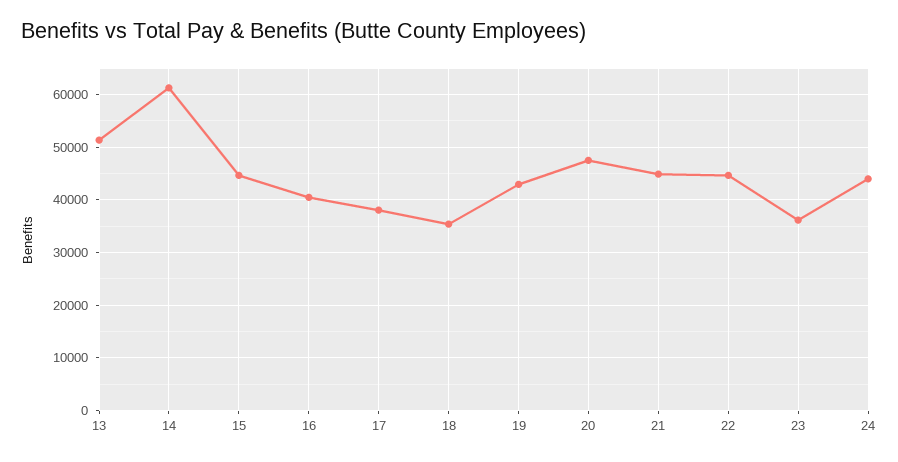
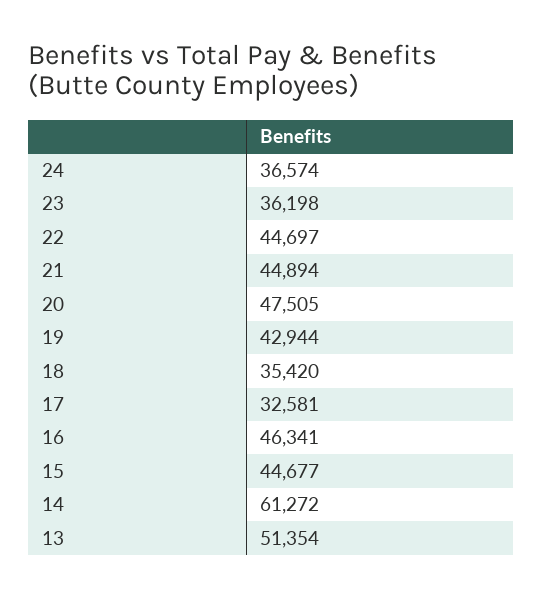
  {
    "13": 51354,
    "14": 61272,
    "15": 44677,
-   "16": 40000,
+   "16": 46341,
-   "17": 38000,
+   "17": 32581,
    "18": 35420,
    "19": 42944,
    "20": 47505,
    "21": 44894,
    "22": 44697,
    "23": 36198,
-   "24": 44000
+   "24": 36574
  }

